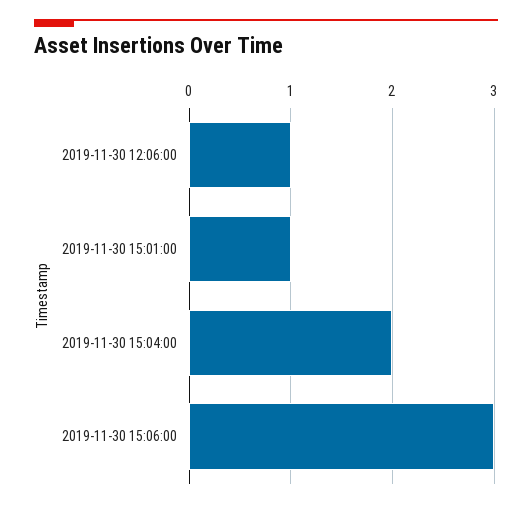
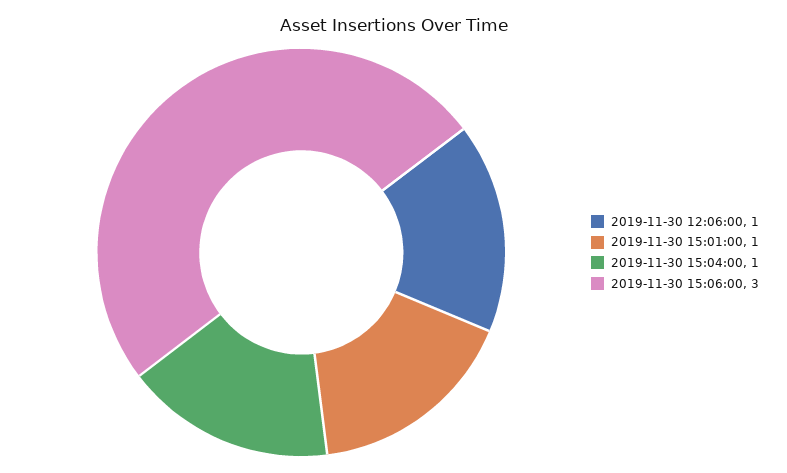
  {
    "2019-11-30 12:06:00": 1,
    "2019-11-30 15:01:00": 1,
-   "2019-11-30 15:04:00": 2,
+   "2019-11-30 15:04:00": 1,
    "2019-11-30 15:06:00": 3
  }

